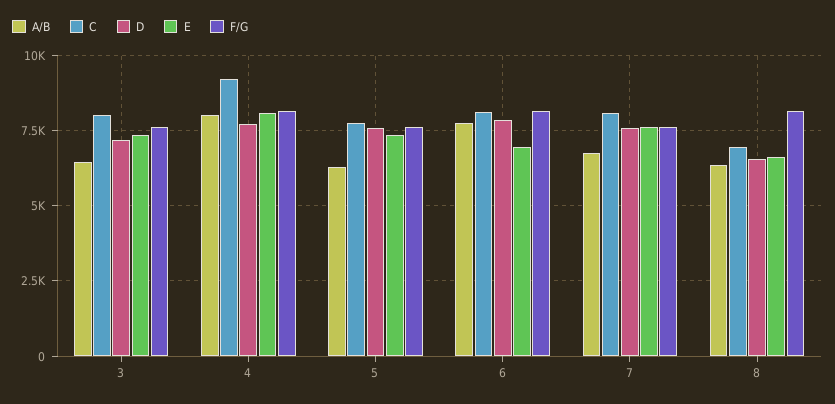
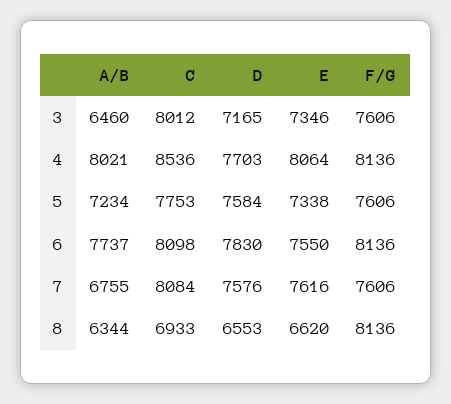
  {
    "A/B": {
      "3": 6460,
      "4": 8021,
-     "5": 6250,
+     "5": 7234,
      "6": 7737,
      "7": 6755,
      "8": 6344
    },
    "C": {
      "3": 8012,
-     "4": 9250,
+     "4": 8536,
      "5": 7753,
      "6": 8098,
      "7": 8084,
      "8": 6933
    },
    "D": {
      "3": 7165,
      "4": 7703,
      "5": 7584,
      "6": 7830,
      "7": 7576,
      "8": 6553
    },
    "E": {
      "3": 7346,
      "4": 8064,
      "5": 7338,
-     "6": 7000,
+     "6": 7550,
      "7": 7616,
      "8": 6620
    },
    "F/G": {
      "3": 7606,
      "4": 8136,
      "5": 7606,
      "6": 8136,
      "7": 7606,
      "8": 8136
    }
  }

